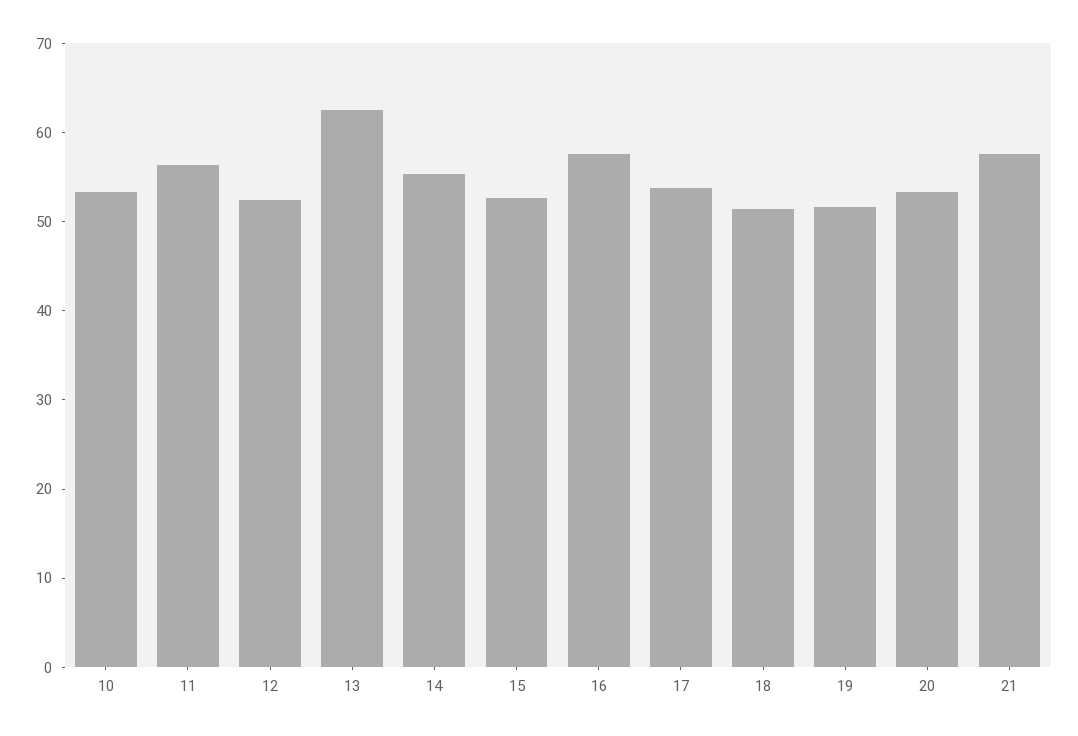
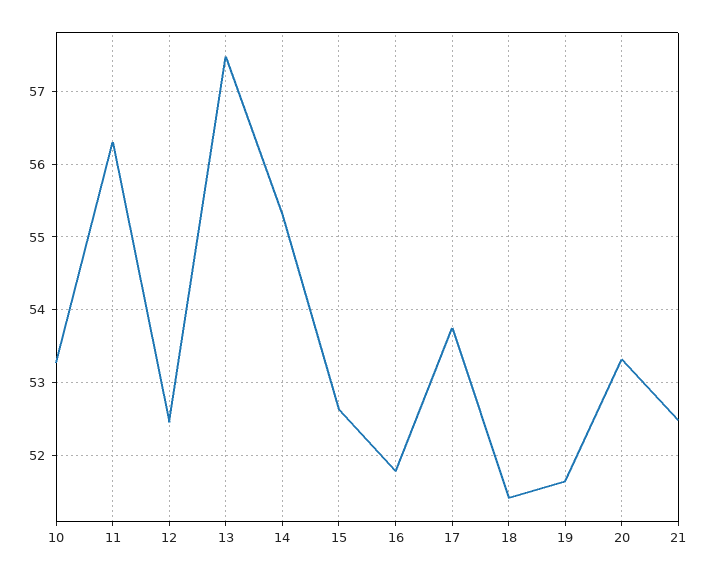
  {
    "10": 53.3,
    "11": 56.3,
    "12": 52.5,
-   "13": 62,
+   "13": 57.5,
    "14": 55.3,
    "15": 52.6,
-   "16": 58,
+   "16": 51.8,
    "17": 53.8,
    "18": 51.4,
    "19": 51.6,
    "20": 53.3,
-   "21": 58
+   "21": 52.5
  }

